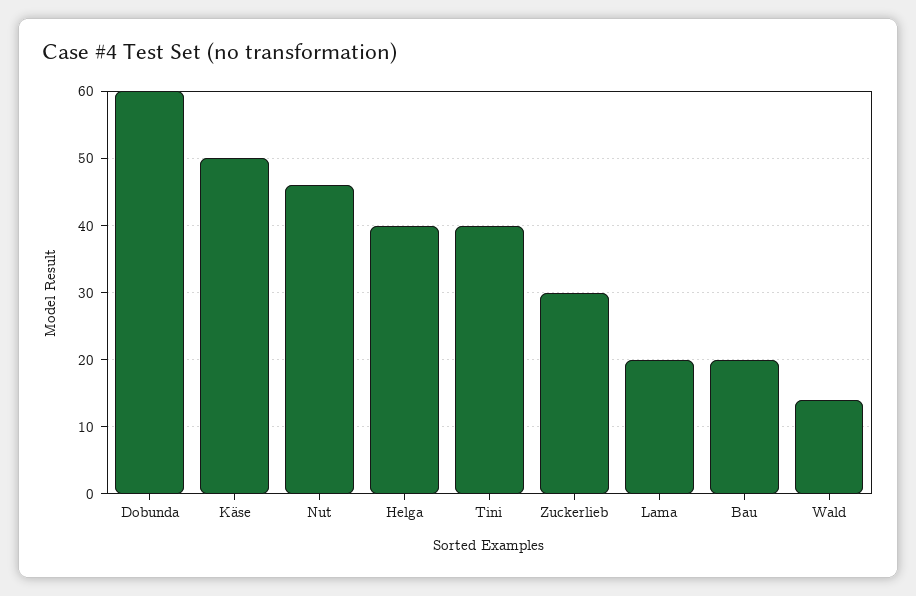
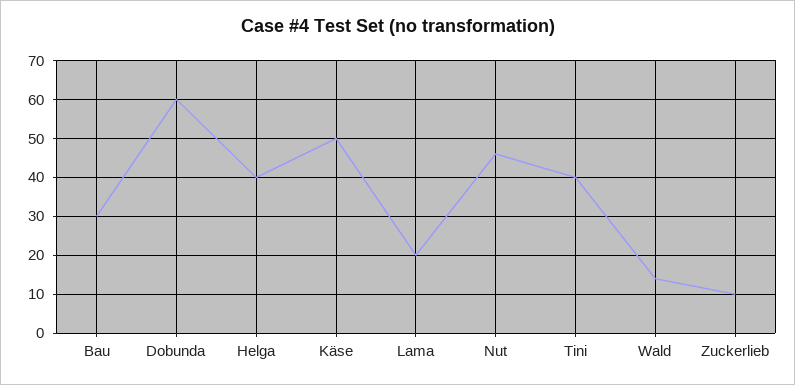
  {
    "Dobunda": 60,
    "Käse": 50,
    "Nut": 46,
    "Helga": 40,
    "Tini": 40,
-   "Zuckerlieb": 30,
+   "Zuckerlieb": 10,
    "Lama": 20,
-   "Bau": 20,
+   "Bau": 30,
    "Wald": 14
  }

